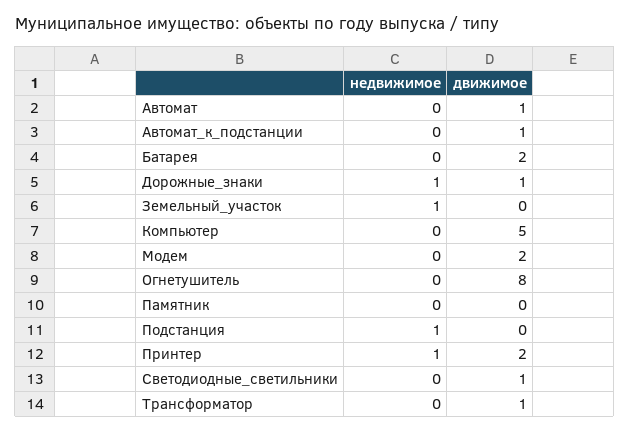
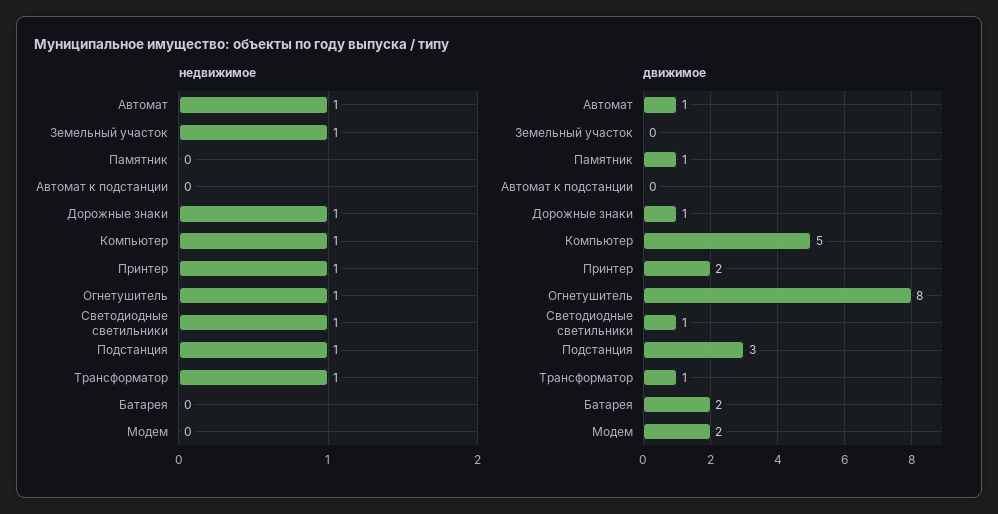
  {
    "недвижимое": {
-     "Автомат": 0,
+     "Автомат": 1,
      "Автомат_к_подстанции": 0,
      "Батарея": 0,
      "Дорожные_знаки": 1,
      "Земельный_участок": 1,
-     "Компьютер": 0,
+     "Компьютер": 1,
      "Модем": 0,
-     "Огнетушитель": 0,
+     "Огнетушитель": 1,
      "Памятник": 0,
      "Подстанция": 1,
      "Принтер": 1,
-     "Светодиодные_светильники": 0,
+     "Светодиодные_светильники": 1,
-     "Трансформатор": 0
+     "Трансформатор": 1
    },
    "движимое": {
      "Автомат": 1,
-     "Автомат_к_подстанции": 1,
+     "Автомат_к_подстанции": 0,
      "Батарея": 2,
      "Дорожные_знаки": 1,
      "Земельный_участок": 0,
      "Компьютер": 5,
      "Модем": 2,
      "Огнетушитель": 8,
-     "Памятник": 0,
+     "Памятник": 1,
-     "Подстанция": 0,
+     "Подстанция": 3,
      "Принтер": 2,
      "Светодиодные_светильники": 1,
      "Трансформатор": 1
    }
  }

